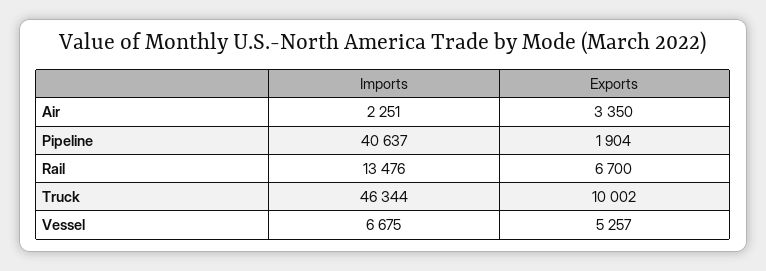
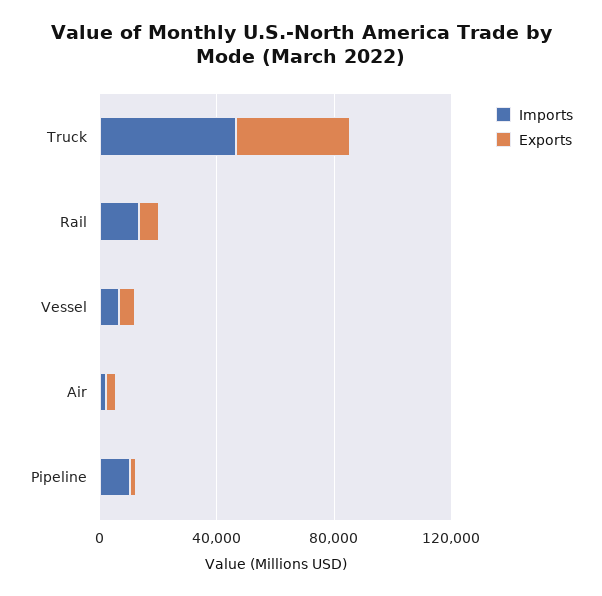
  {
    "Imports": {
      "Air": 2251,
-     "Pipeline": 40637,
+     "Pipeline": 10000,
      "Rail": 13476,
      "Truck": 46344,
      "Vessel": 6675
    },
    "Exports": {
      "Air": 3350,
      "Pipeline": 1904,
      "Rail": 6700,
-     "Truck": 10002,
+     "Truck": 40000,
      "Vessel": 5257
    }
  }

